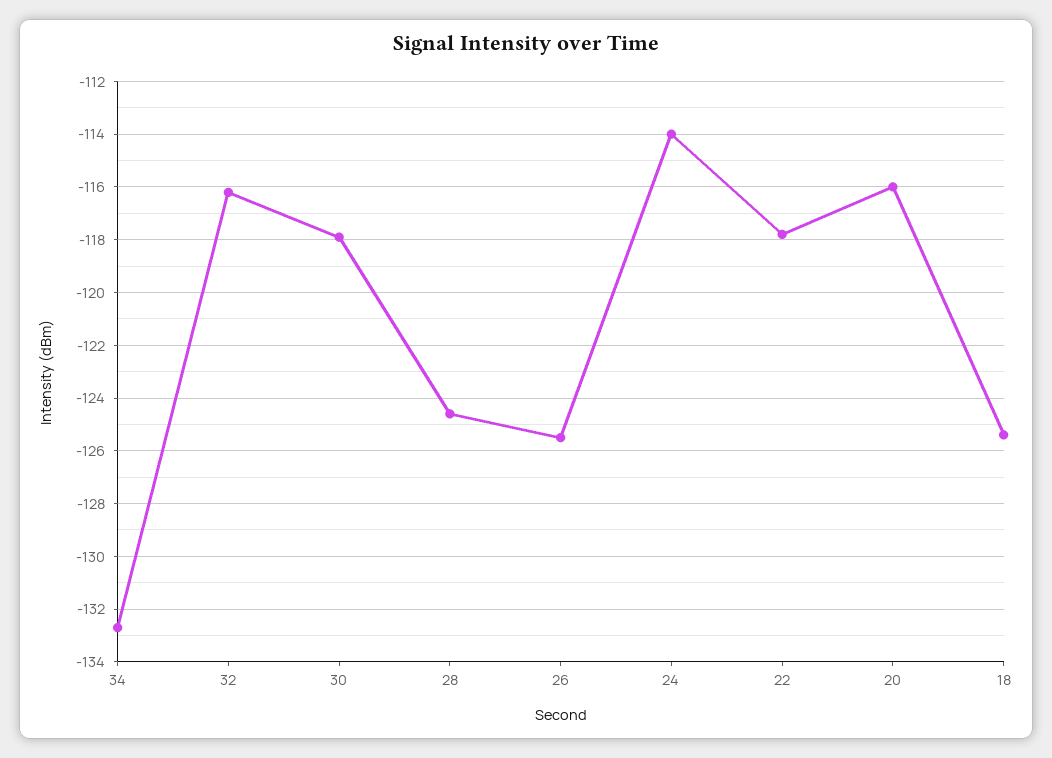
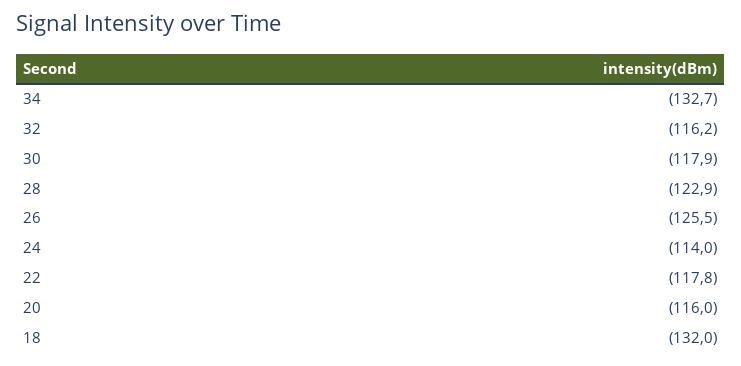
  {
    "34": -132.7,
    "32": -116.2,
    "30": -117.9,
-   "28": -124.5,
+   "28": -122.9,
    "26": -125.5,
    "24": -114,
    "22": -117.8,
    "20": -116,
-   "18": -125.5
+   "18": -132
  }

